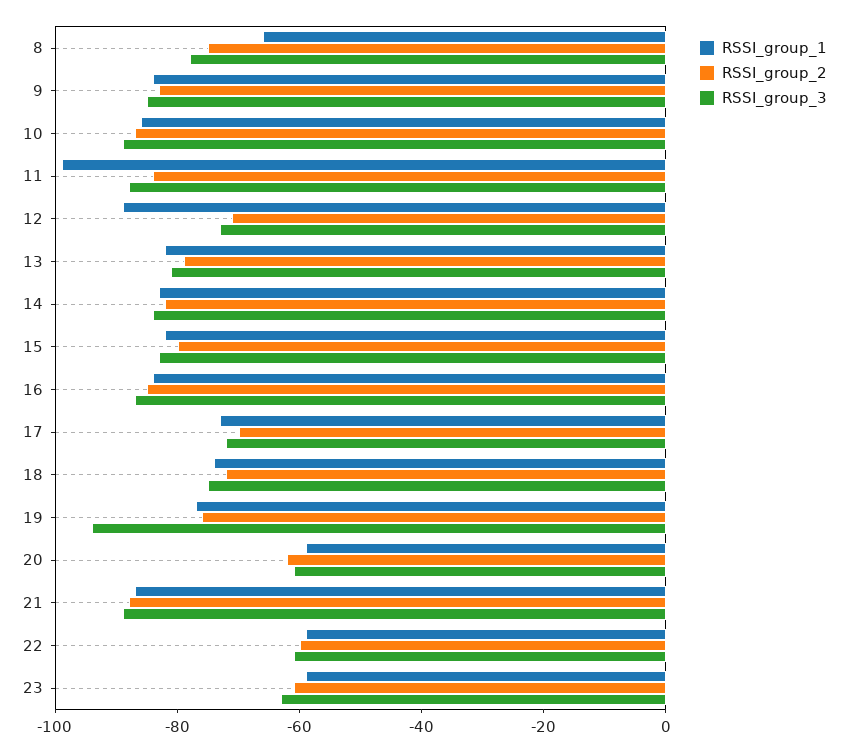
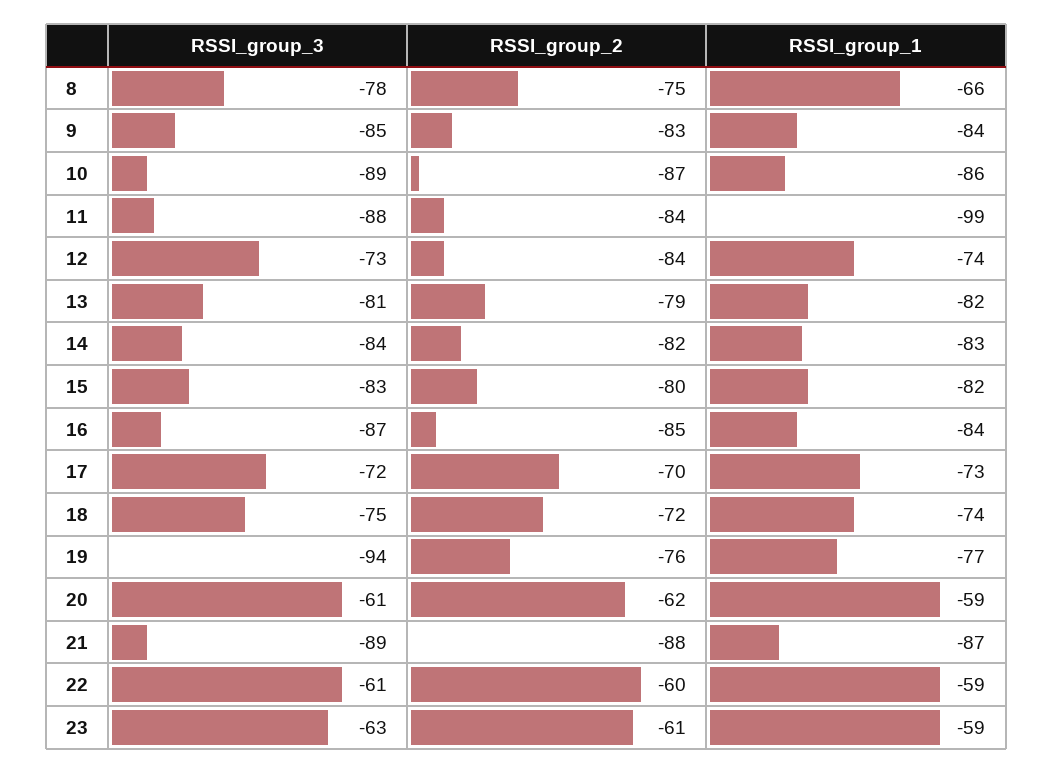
  {
    "RSSI_group_1": {
      "8": -66,
      "9": -84,
      "10": -86,
      "11": -99,
-     "12": -90,
+     "12": -74,
      "13": -82,
      "14": -83,
      "15": -82,
      "16": -84,
      "17": -73,
      "18": -74,
      "19": -77,
      "20": -59,
      "21": -87,
      "22": -59,
      "23": -59
    },
    "RSSI_group_2": {
      "8": -75,
      "9": -83,
      "10": -87,
      "11": -84,
-     "12": -70,
+     "12": -84,
      "13": -79,
      "14": -82,
      "15": -80,
      "16": -85,
      "17": -70,
      "18": -72,
      "19": -76,
      "20": -62,
      "21": -88,
      "22": -60,
      "23": -61
    },
    "RSSI_group_3": {
      "8": -78,
      "9": -85,
      "10": -89,
      "11": -88,
      "12": -73,
      "13": -81,
      "14": -84,
      "15": -83,
      "16": -87,
      "17": -72,
      "18": -75,
      "19": -94,
      "20": -61,
      "21": -89,
      "22": -61,
      "23": -63
    }
  }

